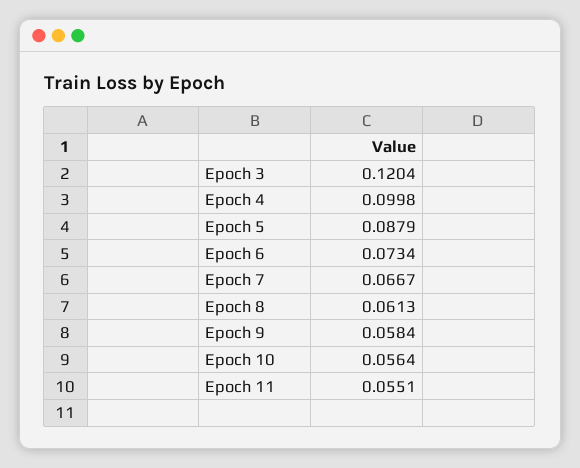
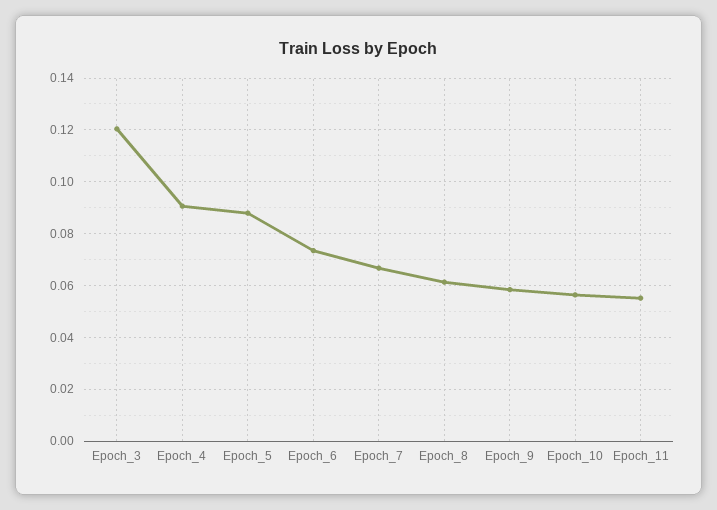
  {
    "Epoch 3": 0.1204,
-   "Epoch 4": 0.0998,
+   "Epoch 4": 0.09,
    "Epoch 5": 0.0879,
    "Epoch 6": 0.0734,
    "Epoch 7": 0.0667,
    "Epoch 8": 0.0613,
    "Epoch 9": 0.0584,
    "Epoch 10": 0.0564,
    "Epoch 11": 0.0551
  }

